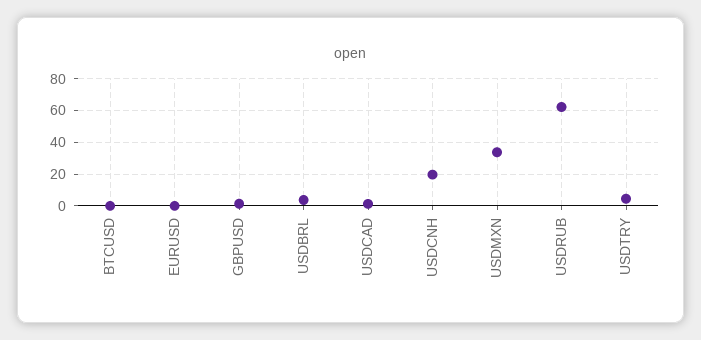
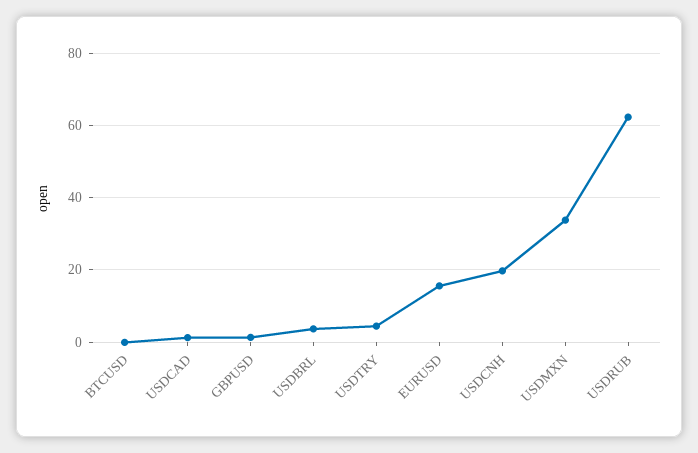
  {
    "BTCUSD": 0,
-   "EURUSD": 0,
+   "EURUSD": 16,
    "GBPUSD": 2,
    "USDBRL": 4,
    "USDCAD": 2,
    "USDCNH": 20,
    "USDMXN": 34,
    "USDRUB": 62,
    "USDTRY": 4
  }

